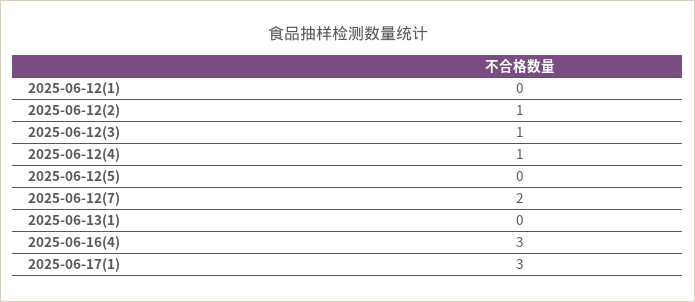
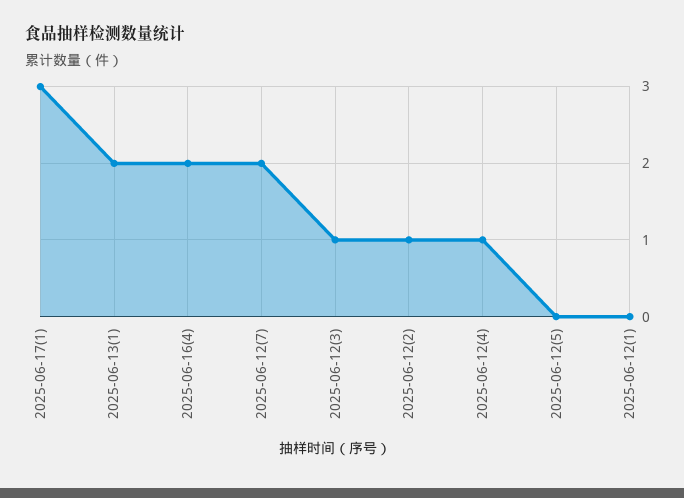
  {
    "2025-06-12(1)": 0,
    "2025-06-12(2)": 1,
    "2025-06-12(3)": 1,
    "2025-06-12(4)": 1,
    "2025-06-12(5)": 0,
    "2025-06-12(7)": 2,
-   "2025-06-13(1)": 0,
+   "2025-06-13(1)": 2,
-   "2025-06-16(4)": 3,
+   "2025-06-16(4)": 2,
    "2025-06-17(1)": 3
  }

